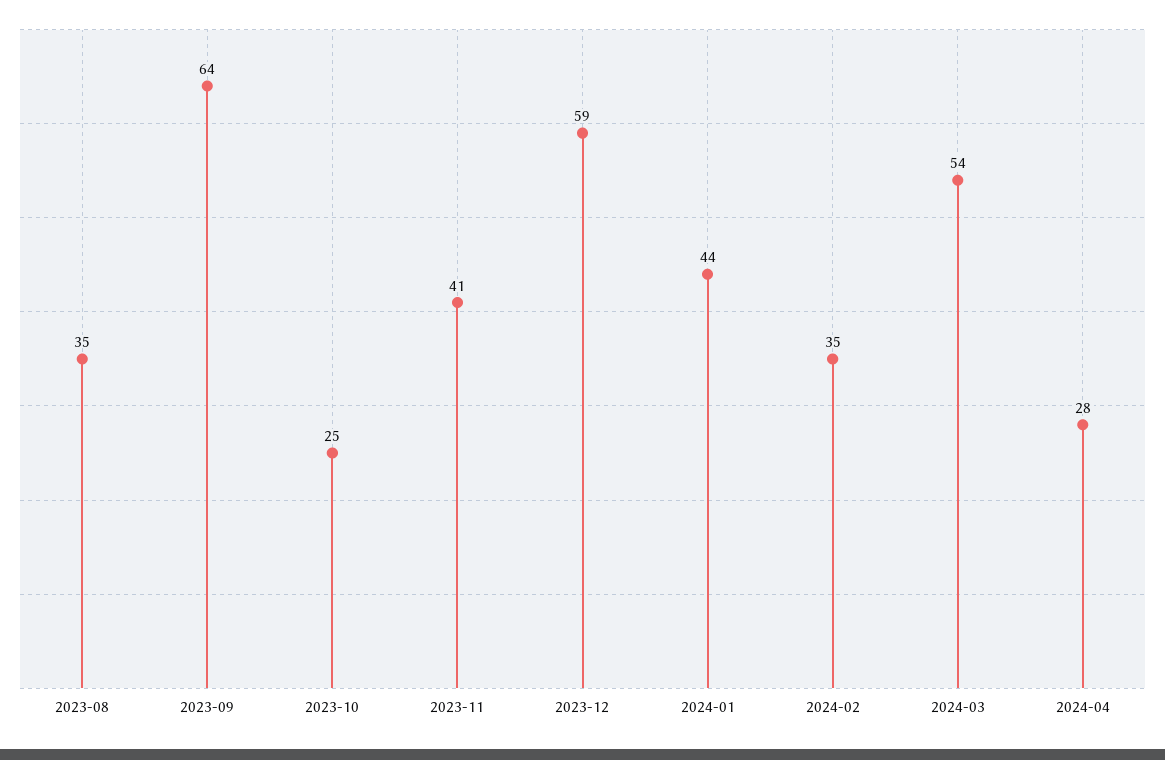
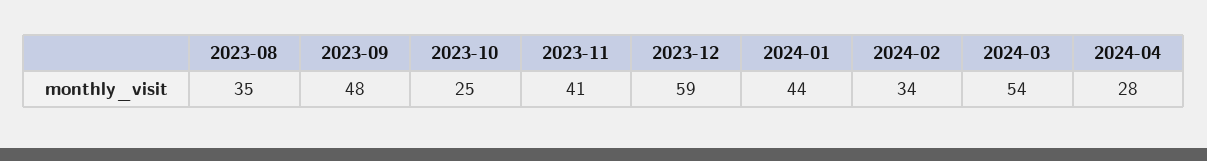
  {
    "2023-08": 35,
-   "2023-09": 64,
+   "2023-09": 48,
    "2023-10": 25,
    "2023-11": 41,
    "2023-12": 59,
    "2024-01": 44,
-   "2024-02": 35,
+   "2024-02": 34,
    "2024-03": 54,
    "2024-04": 28
  }

